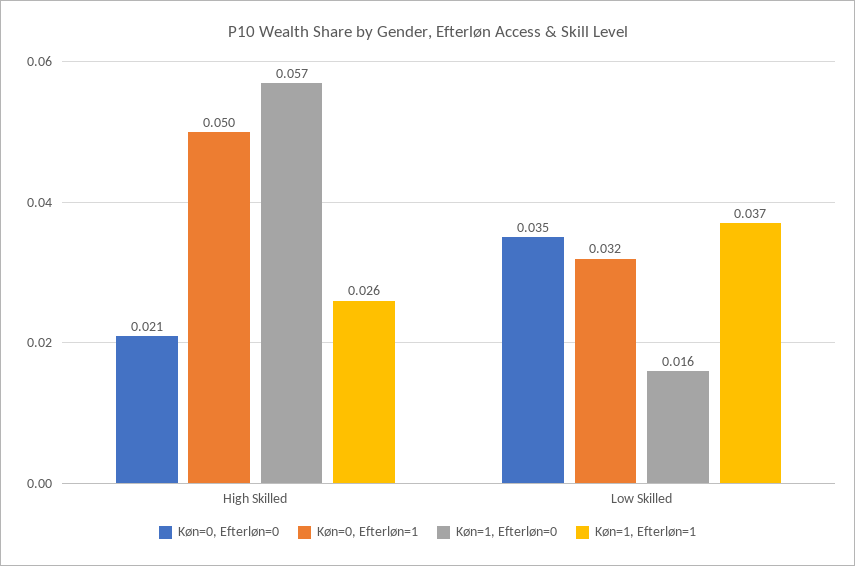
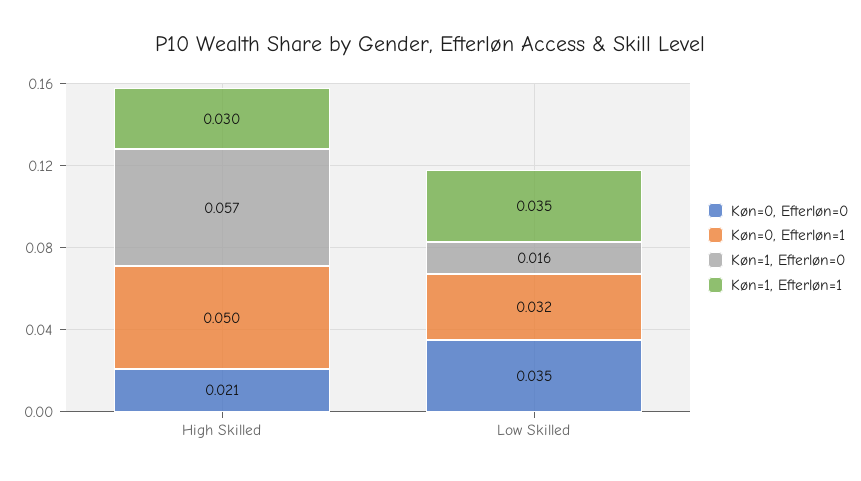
  {
    "Køn=0, Efterløn=0": {
      "High Skilled": 0.021,
      "Low Skilled": 0.035
    },
    "Køn=0, Efterløn=1": {
      "High Skilled": 0.05,
      "Low Skilled": 0.032
    },
    "Køn=1, Efterløn=0": {
      "High Skilled": 0.057,
      "Low Skilled": 0.016
    },
    "Køn=1, Efterløn=1": {
-     "High Skilled": 0.026,
+     "High Skilled": 0.03,
-     "Low Skilled": 0.037
+     "Low Skilled": 0.035
    }
  }

